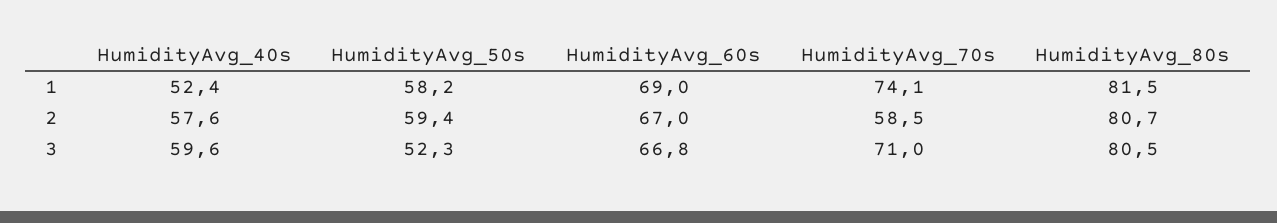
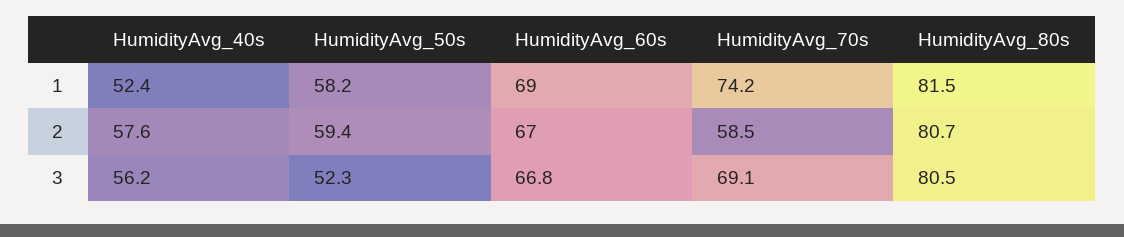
  {
    "HumidityAvg_40s": {
      "1": 52.4,
      "2": 57.6,
-     "3": 59.6
+     "3": 56.2
    },
    "HumidityAvg_50s": {
      "1": 58.2,
      "2": 59.4,
      "3": 52.3
    },
    "HumidityAvg_60s": {
      "1": 69,
      "2": 67,
      "3": 66.8
    },
    "HumidityAvg_70s": {
-     "1": 74.1,
+     "1": 74.2,
      "2": 58.5,
-     "3": 71
+     "3": 69.1
    },
    "HumidityAvg_80s": {
      "1": 81.5,
      "2": 80.7,
      "3": 80.5
    }
  }

